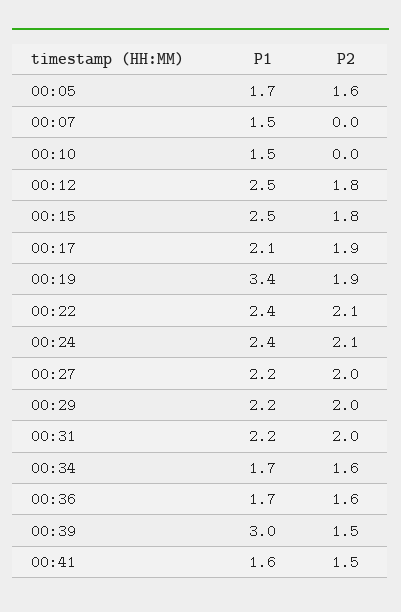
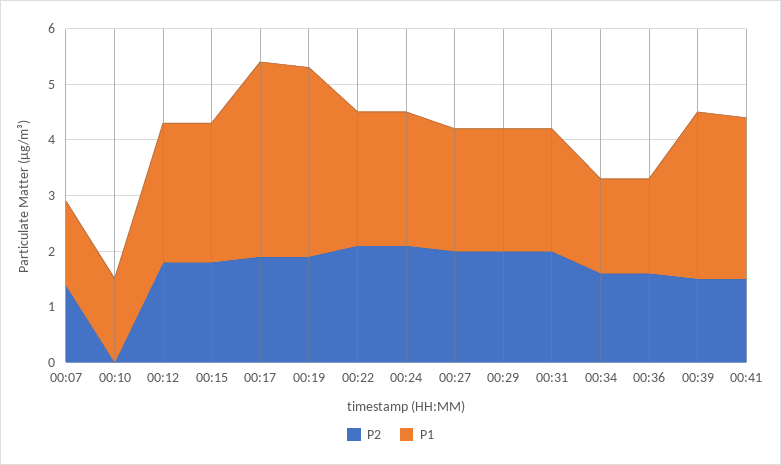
  {
    "P1": {
-     "00:05": 1.7,
      "00:07": 1.5,
      "00:10": 1.5,
      "00:12": 2.5,
      "00:15": 2.5,
-     "00:17": 2.1,
+     "00:17": 3.5,
      "00:19": 3.4,
      "00:22": 2.4,
      "00:24": 2.4,
      "00:27": 2.2,
      "00:29": 2.2,
      "00:31": 2.2,
      "00:34": 1.7,
      "00:36": 1.7,
      "00:39": 3,
-     "00:41": 1.6
+     "00:41": 3
    },
    "P2": {
-     "00:05": 1.6,
-     "00:07": 0,
+     "00:07": 1.5,
      "00:10": 0,
      "00:12": 1.8,
      "00:15": 1.8,
      "00:17": 1.9,
      "00:19": 1.9,
      "00:22": 2.1,
      "00:24": 2.1,
      "00:27": 2,
      "00:29": 2,
      "00:31": 2,
      "00:34": 1.6,
      "00:36": 1.6,
      "00:39": 1.5,
      "00:41": 1.5
    }
  }

